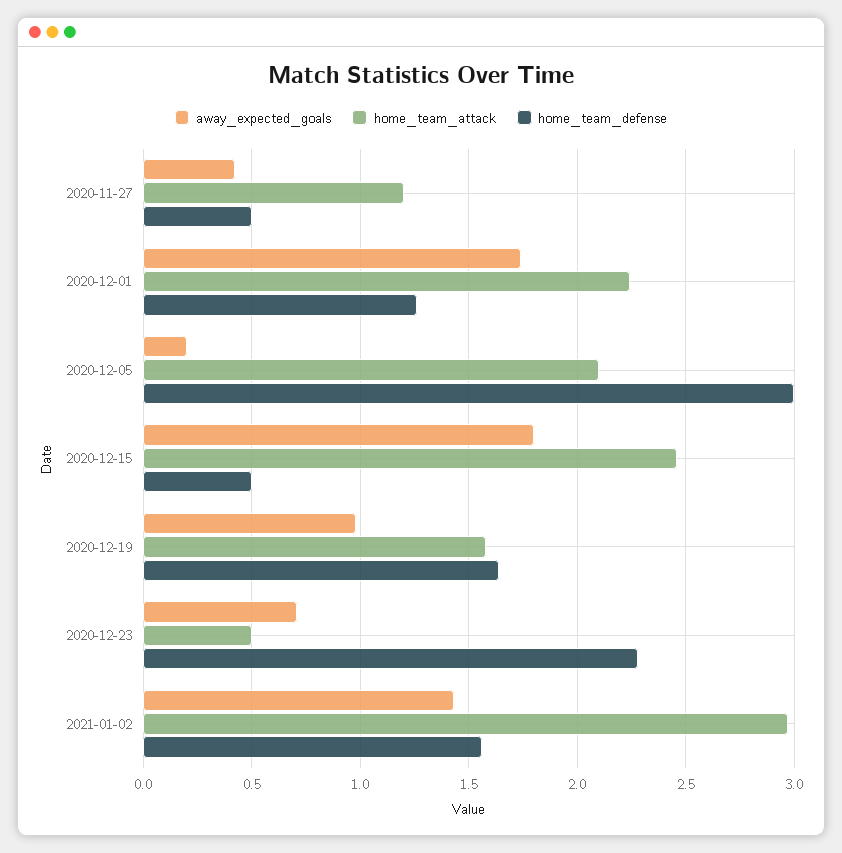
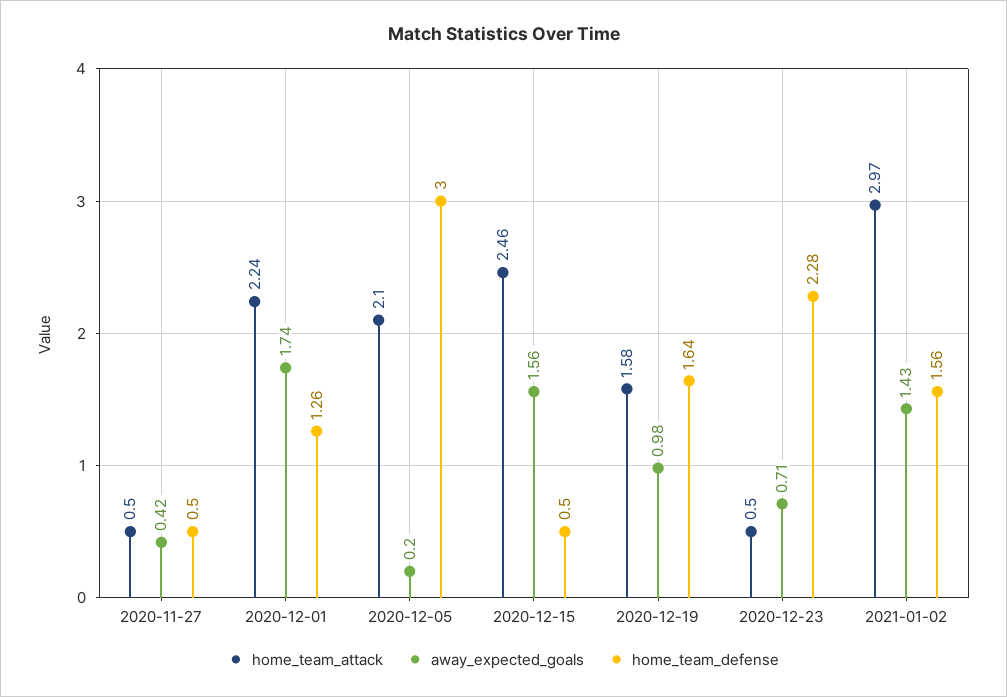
  {
    "away_expected_goals": {
      "2020-11-27": 0.42,
      "2020-12-01": 1.74,
      "2020-12-05": 0.2,
-     "2020-12-15": 1.8,
+     "2020-12-15": 1.56,
      "2020-12-19": 0.98,
      "2020-12-23": 0.71,
      "2021-01-02": 1.43
    },
    "home_team_attack": {
-     "2020-11-27": 1.2,
+     "2020-11-27": 0.5,
      "2020-12-01": 2.24,
      "2020-12-05": 2.1,
      "2020-12-15": 2.46,
      "2020-12-19": 1.58,
      "2020-12-23": 0.5,
      "2021-01-02": 2.97
    },
    "home_team_defense": {
      "2020-11-27": 0.5,
      "2020-12-01": 1.26,
      "2020-12-05": 3,
      "2020-12-15": 0.5,
      "2020-12-19": 1.64,
      "2020-12-23": 2.28,
      "2021-01-02": 1.56
    }
  }

